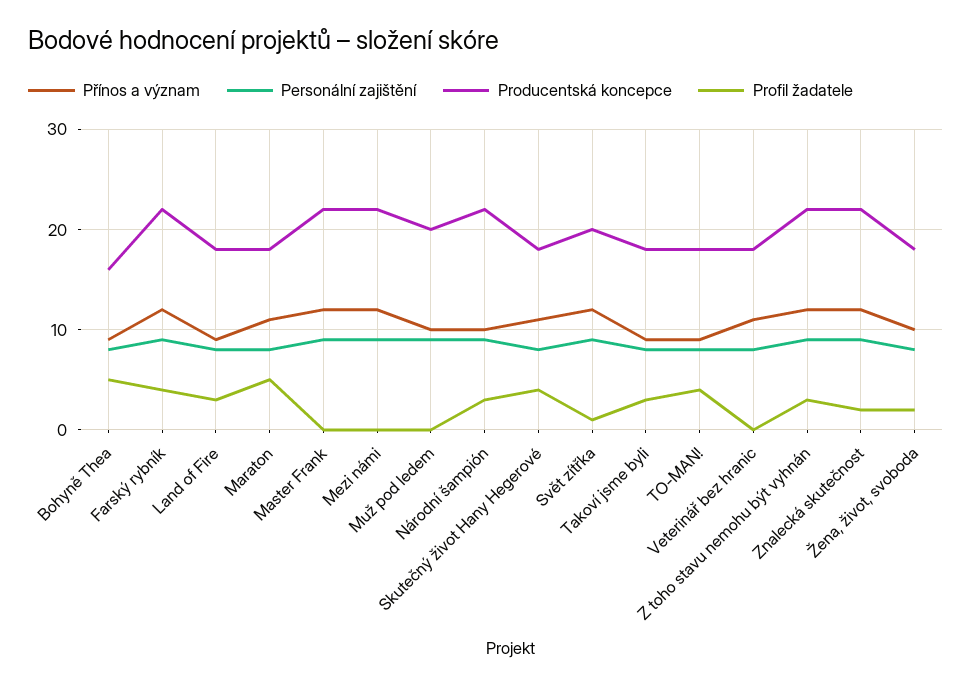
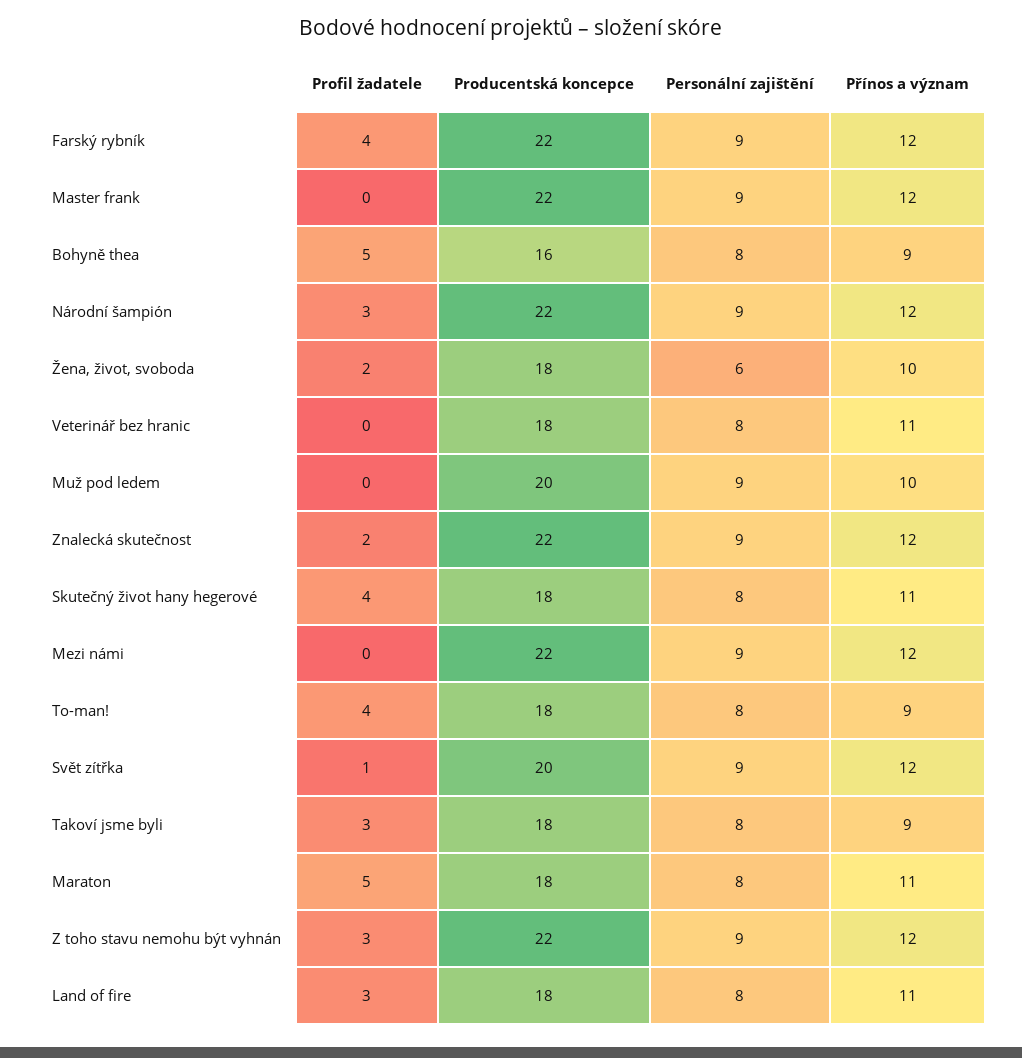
  {
    "Přínos a význam": {
      "Bohyně Thea": 9,
      "Farský rybník": 12,
-     "Land of Fire": 9,
+     "Land of Fire": 11,
      "Maraton": 11,
      "Master Frank": 12,
      "Mezi námi": 12,
      "Muž pod ledem": 10,
-     "Národní šampión": 10,
+     "Národní šampión": 12,
      "Skutečný život Hany Hegerové": 11,
      "Svět zítřka": 12,
      "Takoví jsme byli": 9,
      "TO-MAN!": 9,
      "Veterinář bez hranic": 11,
      "Z toho stavu nemohu být vyhnán": 12,
      "Znalecká skutečnost": 12,
      "Žena, život, svoboda": 10
    },
    "Personální zajištění": {
      "Bohyně Thea": 8,
      "Farský rybník": 9,
      "Land of Fire": 8,
      "Maraton": 8,
      "Master Frank": 9,
      "Mezi námi": 9,
      "Muž pod ledem": 9,
      "Národní šampión": 9,
      "Skutečný život Hany Hegerové": 8,
      "Svět zítřka": 9,
      "Takoví jsme byli": 8,
      "TO-MAN!": 8,
      "Veterinář bez hranic": 8,
      "Z toho stavu nemohu být vyhnán": 9,
      "Znalecká skutečnost": 9,
-     "Žena, život, svoboda": 8
+     "Žena, život, svoboda": 6
    },
    "Producentská koncepce": {
      "Bohyně Thea": 16,
      "Farský rybník": 22,
      "Land of Fire": 18,
      "Maraton": 18,
      "Master Frank": 22,
      "Mezi námi": 22,
      "Muž pod ledem": 20,
      "Národní šampión": 22,
      "Skutečný život Hany Hegerové": 18,
      "Svět zítřka": 20,
      "Takoví jsme byli": 18,
      "TO-MAN!": 18,
      "Veterinář bez hranic": 18,
      "Z toho stavu nemohu být vyhnán": 22,
      "Znalecká skutečnost": 22,
      "Žena, život, svoboda": 18
    },
    "Profil žadatele": {
      "Bohyně Thea": 5,
      "Farský rybník": 4,
      "Land of Fire": 3,
      "Maraton": 5,
      "Master Frank": 0,
      "Mezi námi": 0,
      "Muž pod ledem": 0,
      "Národní šampión": 3,
      "Skutečný život Hany Hegerové": 4,
      "Svět zítřka": 1,
      "Takoví jsme byli": 3,
      "TO-MAN!": 4,
      "Veterinář bez hranic": 0,
      "Z toho stavu nemohu být vyhnán": 3,
      "Znalecká skutečnost": 2,
      "Žena, život, svoboda": 2
    }
  }

